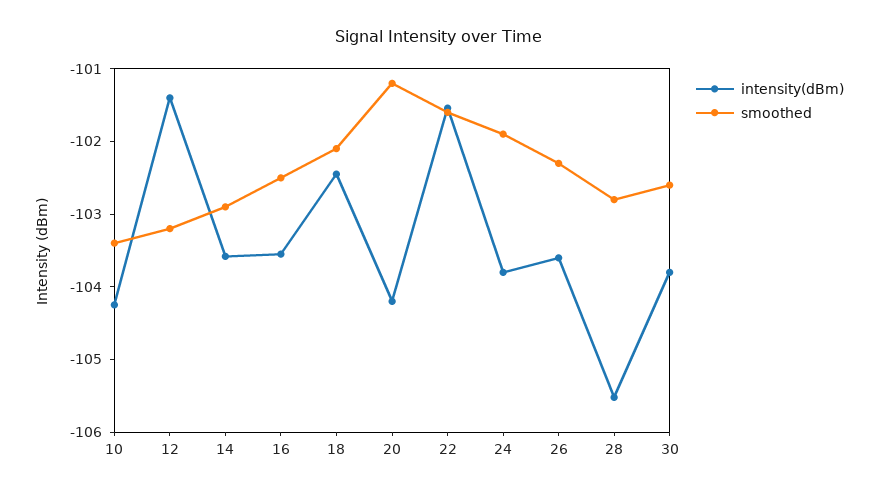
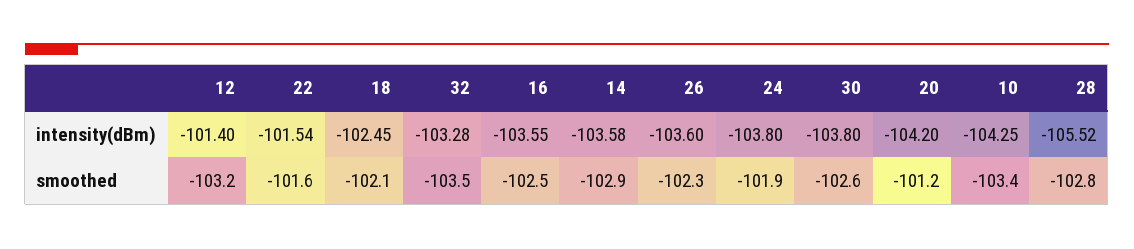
  {
    "intensity(dBm)": {
      "10": -104.25,
      "12": -101.4,
      "14": -103.58,
      "16": -103.55,
      "18": -102.45,
      "20": -104.2,
      "22": -101.54,
      "24": -103.8,
      "26": -103.6,
      "28": -105.52,
-     "30": -103.8
+     "30": -103.8,
+     "32": -103.28
    },
    "smoothed": {
      "10": -103.4,
      "12": -103.2,
      "14": -102.9,
      "16": -102.5,
      "18": -102.1,
      "20": -101.2,
      "22": -101.6,
      "24": -101.9,
      "26": -102.3,
      "28": -102.8,
-     "30": -102.6
+     "30": -102.6,
+     "32": -103.5
    }
  }

